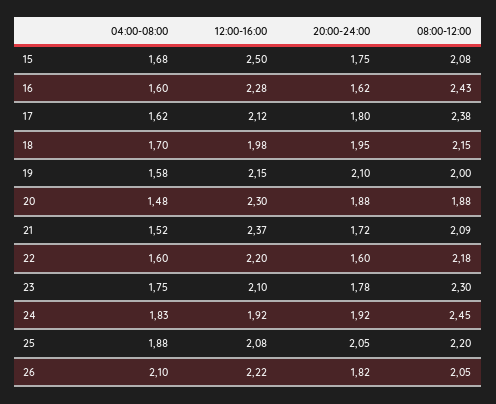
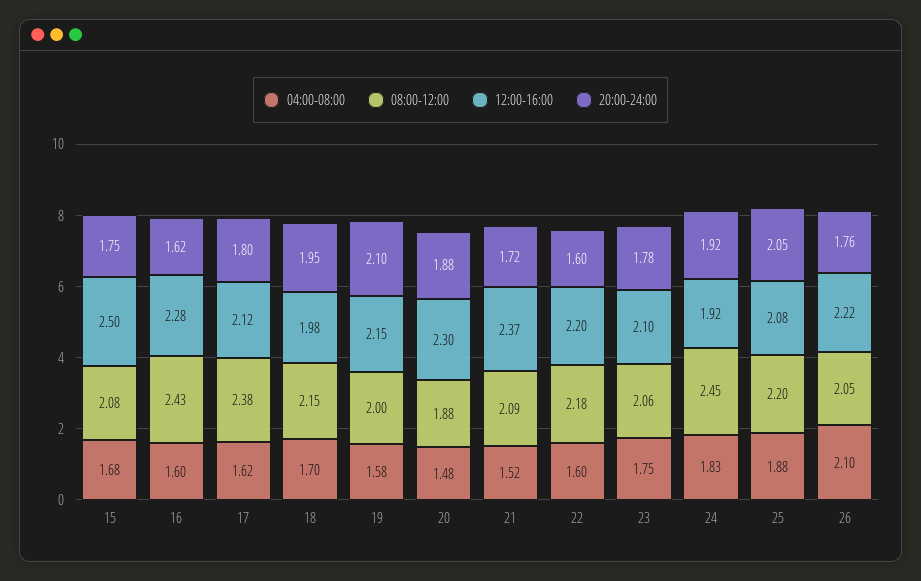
  {
    "04:00-08:00": {
      "15": 1.68,
      "16": 1.6,
      "17": 1.62,
      "18": 1.7,
      "19": 1.58,
      "20": 1.48,
      "21": 1.52,
      "22": 1.6,
      "23": 1.75,
      "24": 1.83,
      "25": 1.88,
      "26": 2.1
    },
    "12:00-16:00": {
      "15": 2.5,
      "16": 2.28,
      "17": 2.12,
      "18": 1.98,
      "19": 2.15,
      "20": 2.3,
      "21": 2.37,
      "22": 2.2,
      "23": 2.1,
      "24": 1.92,
      "25": 2.08,
      "26": 2.22
    },
    "20:00-24:00": {
      "15": 1.75,
      "16": 1.62,
      "17": 1.8,
      "18": 1.95,
      "19": 2.1,
      "20": 1.88,
      "21": 1.72,
      "22": 1.6,
      "23": 1.78,
      "24": 1.92,
      "25": 2.05,
-     "26": 1.82
+     "26": 1.76
    },
    "08:00-12:00": {
      "15": 2.08,
      "16": 2.43,
      "17": 2.38,
      "18": 2.15,
      "19": 2,
      "20": 1.88,
      "21": 2.09,
      "22": 2.18,
-     "23": 2.3,
+     "23": 2.06,
      "24": 2.45,
      "25": 2.2,
      "26": 2.05
    }
  }

